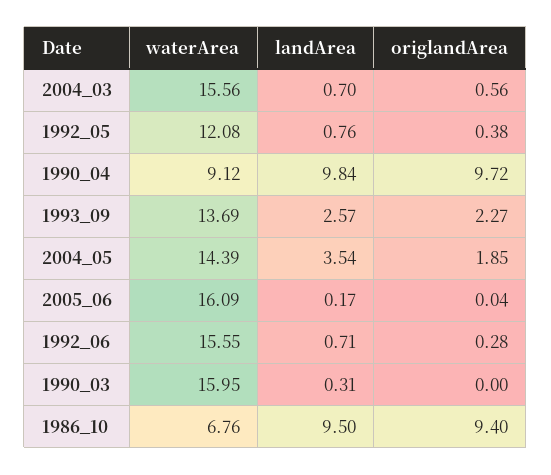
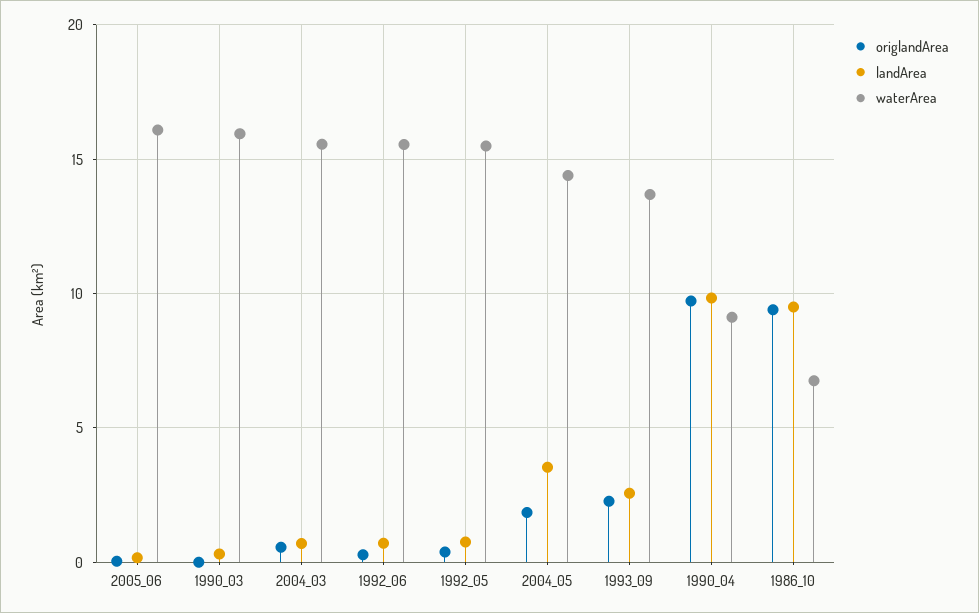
  {
    "waterArea": {
      "2004_03": 15.56,
-     "1992_05": 12.08,
+     "1992_05": 15.5,
      "1990_04": 9.12,
      "1993_09": 13.69,
      "2004_05": 14.39,
      "2005_06": 16.09,
      "1992_06": 15.55,
      "1990_03": 15.95,
      "1986_10": 6.76
    },
    "landArea": {
      "2004_03": 0.7,
      "1992_05": 0.76,
      "1990_04": 9.84,
      "1993_09": 2.57,
      "2004_05": 3.54,
      "2005_06": 0.17,
      "1992_06": 0.71,
      "1990_03": 0.31,
      "1986_10": 9.5
    },
    "origlandArea": {
      "2004_03": 0.56,
      "1992_05": 0.38,
      "1990_04": 9.72,
      "1993_09": 2.27,
      "2004_05": 1.85,
      "2005_06": 0.04,
      "1992_06": 0.28,
      "1990_03": 0,
      "1986_10": 9.4
    }
  }

